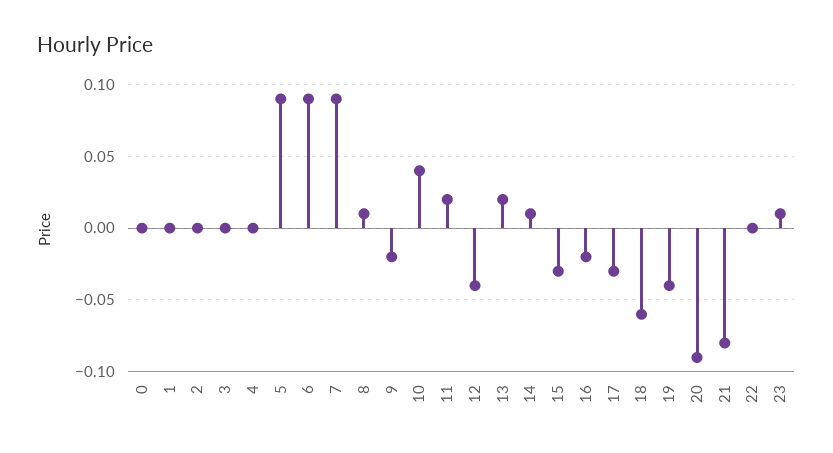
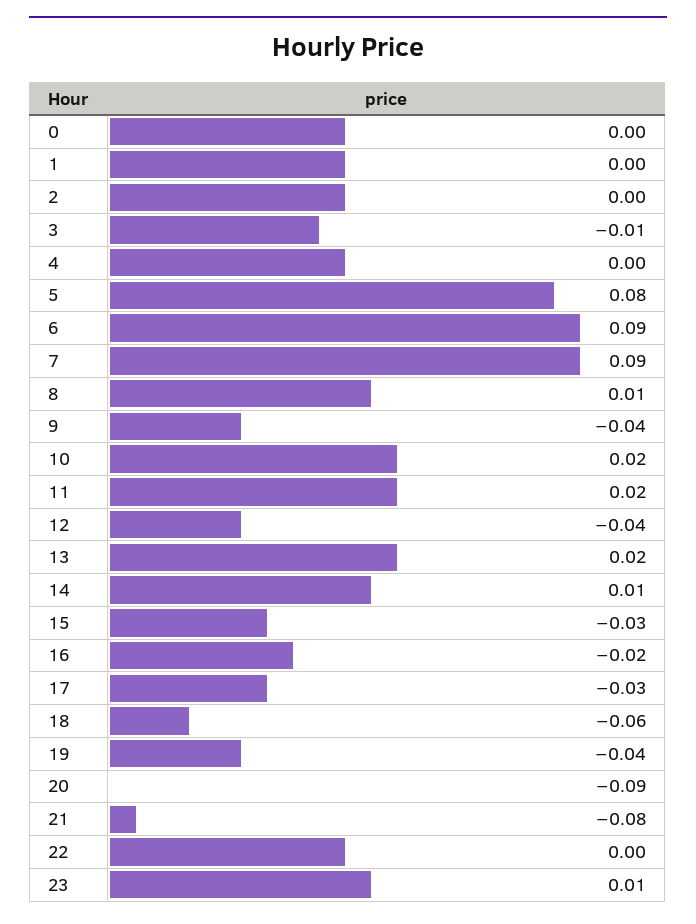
  {
    "0": 0,
    "1": 0,
    "2": 0,
-   "3": 0,
+   "3": -0.01,
    "4": 0,
-   "5": 0.09,
+   "5": 0.08,
    "6": 0.09,
    "7": 0.09,
    "8": 0.01,
-   "9": -0.02,
+   "9": -0.04,
-   "10": 0.04,
+   "10": 0.02,
    "11": 0.02,
    "12": -0.04,
    "13": 0.02,
    "14": 0.01,
    "15": -0.03,
    "16": -0.02,
    "17": -0.03,
    "18": -0.06,
    "19": -0.04,
    "20": -0.09,
    "21": -0.08,
    "22": 0,
    "23": 0.01
  }

